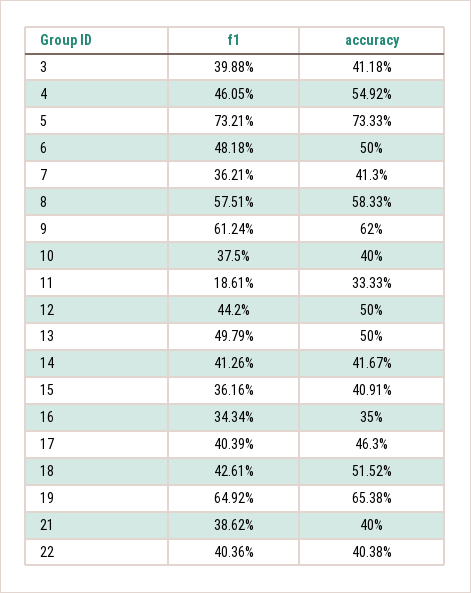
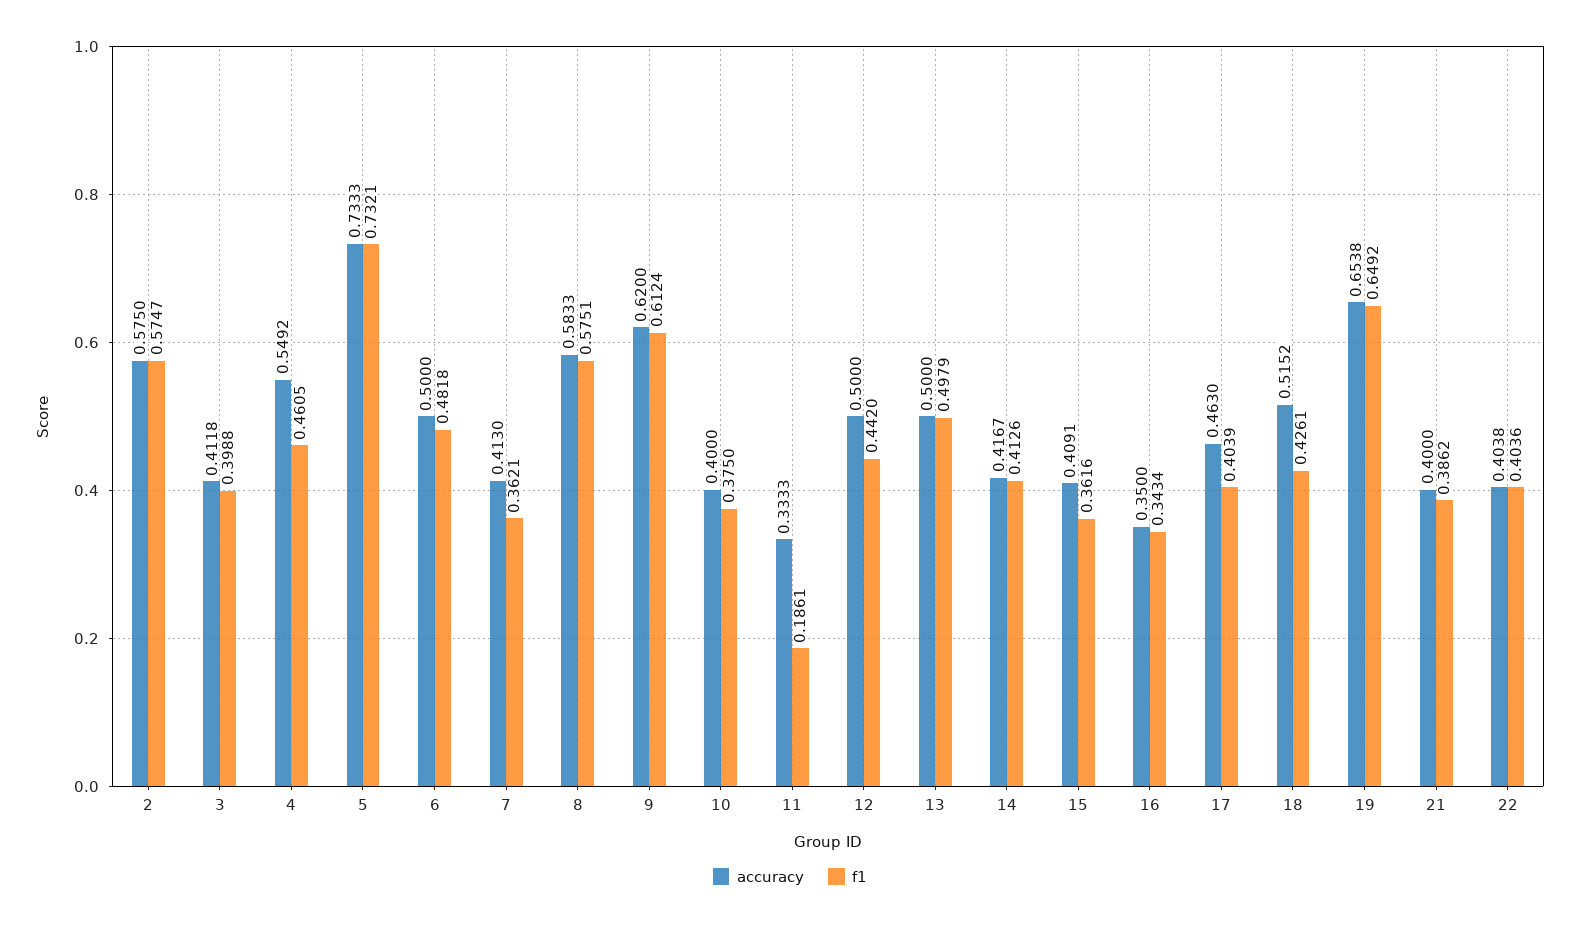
  {
    "f1": {
      "3": 0.3988,
      "4": 0.4605,
      "5": 0.7321,
      "6": 0.4818,
      "7": 0.3621,
      "8": 0.5751,
      "9": 0.6124,
      "10": 0.375,
      "11": 0.1861,
      "12": 0.442,
      "13": 0.4979,
      "14": 0.4126,
      "15": 0.3616,
      "16": 0.3434,
      "17": 0.4039,
      "18": 0.4261,
      "19": 0.6492,
      "21": 0.3862,
-     "22": 0.4036
+     "22": 0.4036,
+     "2": 0.5747
    },
    "accuracy": {
      "3": 0.4118,
      "4": 0.5492,
      "5": 0.7333,
      "6": 0.5,
      "7": 0.413,
      "8": 0.5833,
      "9": 0.62,
      "10": 0.4,
      "11": 0.3333,
      "12": 0.5,
      "13": 0.5,
      "14": 0.4167,
      "15": 0.4091,
      "16": 0.35,
      "17": 0.463,
      "18": 0.5152,
      "19": 0.6538,
      "21": 0.4,
-     "22": 0.4038
+     "22": 0.4038,
+     "2": 0.575
    }
  }

